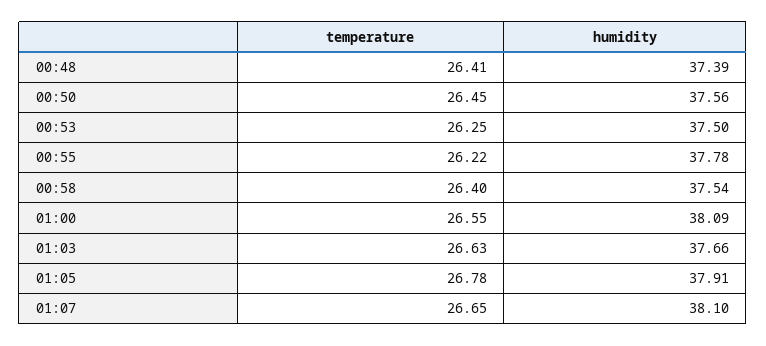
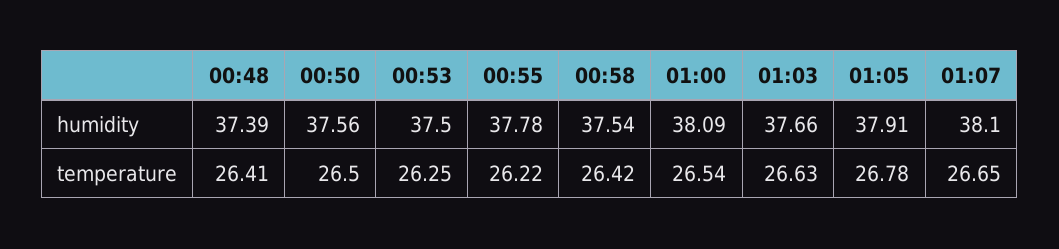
  {
    "temperature": {
      "00:48": 26.41,
-     "00:50": 26.45,
+     "00:50": 26.5,
      "00:53": 26.25,
      "00:55": 26.22,
-     "00:58": 26.4,
+     "00:58": 26.42,
-     "01:00": 26.55,
+     "01:00": 26.54,
      "01:03": 26.63,
      "01:05": 26.78,
      "01:07": 26.65
    },
    "humidity": {
      "00:48": 37.39,
      "00:50": 37.56,
      "00:53": 37.5,
      "00:55": 37.78,
      "00:58": 37.54,
      "01:00": 38.09,
      "01:03": 37.66,
      "01:05": 37.91,
      "01:07": 38.1
    }
  }

